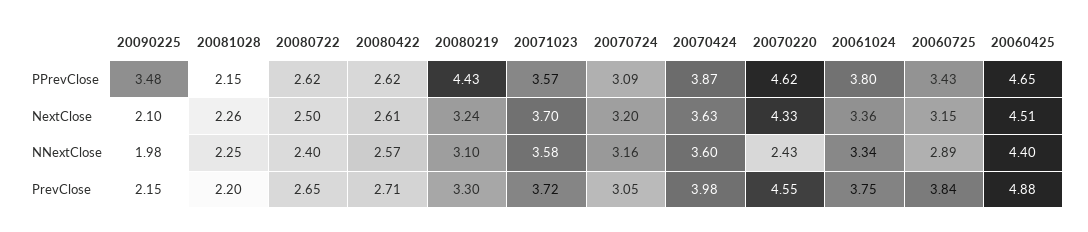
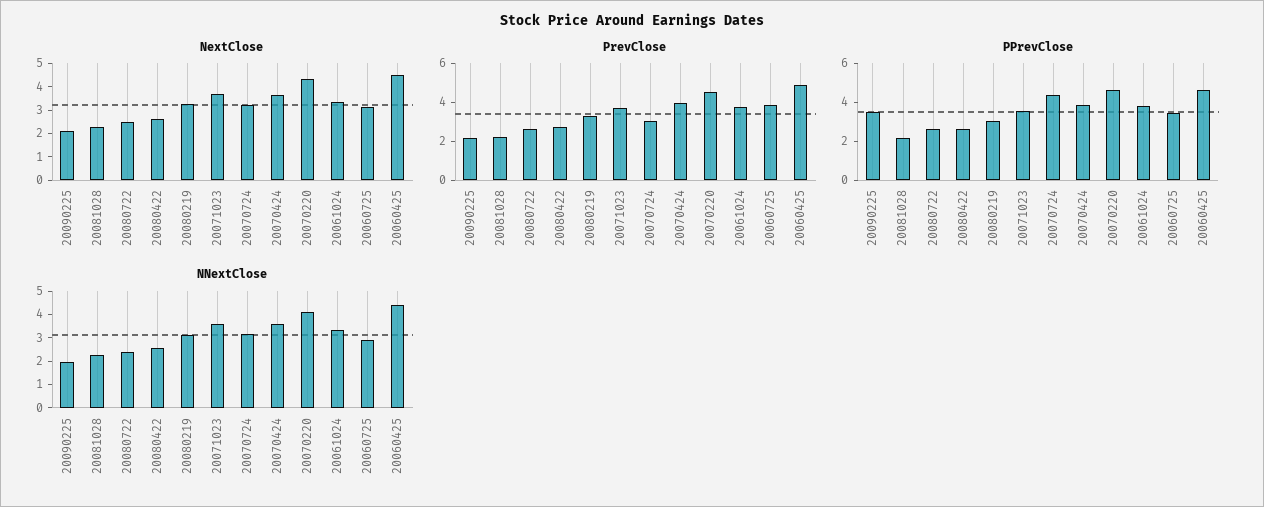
  {
    "PPrevClose": {
      "20090225": 3.48,
      "20081028": 2.15,
      "20080722": 2.62,
      "20080422": 2.62,
-     "20080219": 4.43,
+     "20080219": 3,
      "20071023": 3.57,
-     "20070724": 3.09,
+     "20070724": 4.5,
      "20070424": 3.87,
      "20070220": 4.62,
      "20061024": 3.8,
      "20060725": 3.43,
      "20060425": 4.65
    },
    "NextClose": {
      "20090225": 2.1,
      "20081028": 2.26,
      "20080722": 2.5,
      "20080422": 2.61,
      "20080219": 3.24,
      "20071023": 3.7,
      "20070724": 3.2,
      "20070424": 3.63,
      "20070220": 4.33,
      "20061024": 3.36,
      "20060725": 3.15,
      "20060425": 4.51
    },
    "NNextClose": {
      "20090225": 1.98,
      "20081028": 2.25,
      "20080722": 2.4,
      "20080422": 2.57,
      "20080219": 3.1,
      "20071023": 3.58,
      "20070724": 3.16,
      "20070424": 3.6,
-     "20070220": 2.43,
+     "20070220": 4,
      "20061024": 3.34,
      "20060725": 2.89,
      "20060425": 4.4
    },
    "PrevClose": {
      "20090225": 2.15,
      "20081028": 2.2,
      "20080722": 2.65,
      "20080422": 2.71,
      "20080219": 3.3,
      "20071023": 3.72,
      "20070724": 3.05,
      "20070424": 3.98,
      "20070220": 4.55,
      "20061024": 3.75,
      "20060725": 3.84,
      "20060425": 4.88
    }
  }

